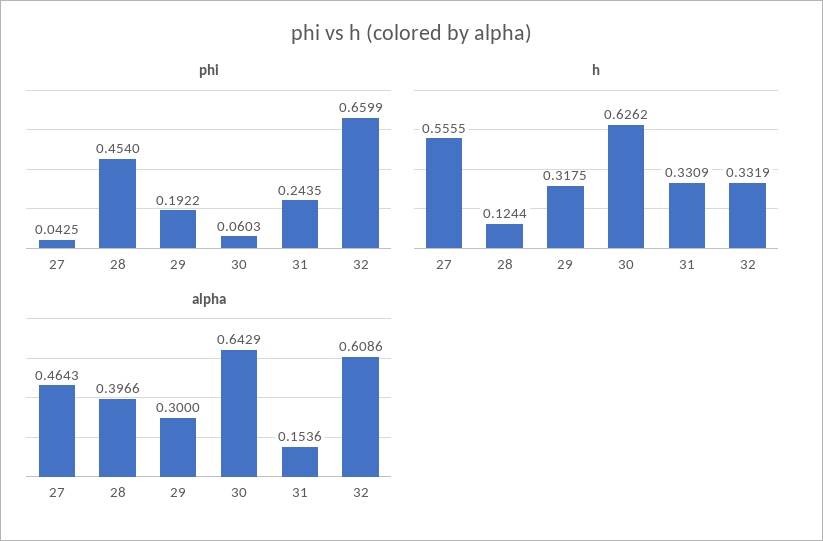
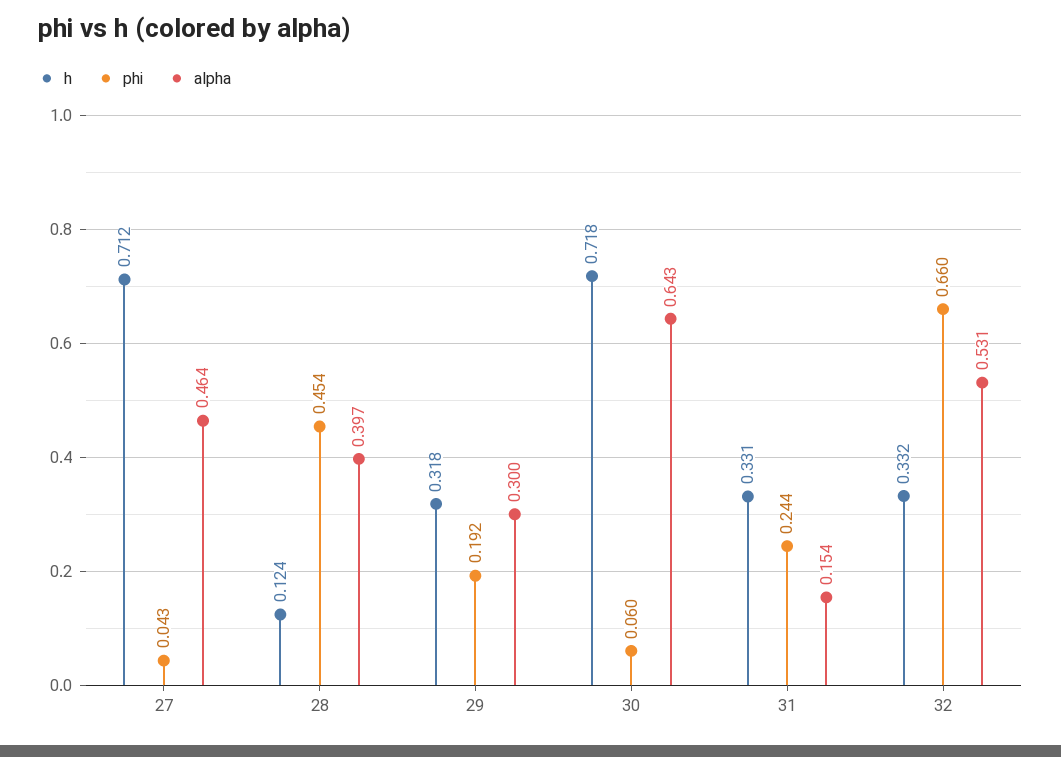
  {
    "phi": {
      "27": 0.0425,
      "28": 0.454,
      "29": 0.1922,
      "30": 0.0603,
      "31": 0.2435,
      "32": 0.6599
    },
    "h": {
-     "27": 0.5555,
+     "27": 0.712,
      "28": 0.1244,
      "29": 0.3175,
-     "30": 0.6262,
+     "30": 0.718,
      "31": 0.3309,
      "32": 0.3319
    },
    "alpha": {
      "27": 0.4643,
      "28": 0.3966,
      "29": 0.3,
      "30": 0.6429,
      "31": 0.1536,
-     "32": 0.6086
+     "32": 0.531
    }
  }

